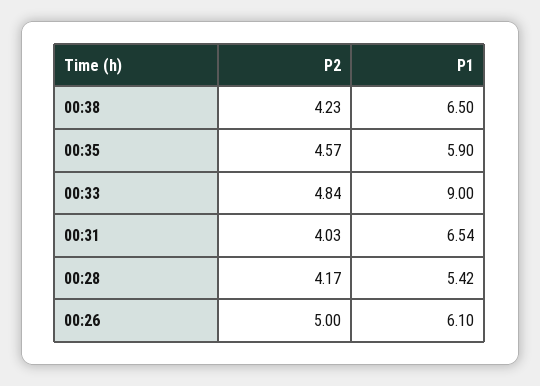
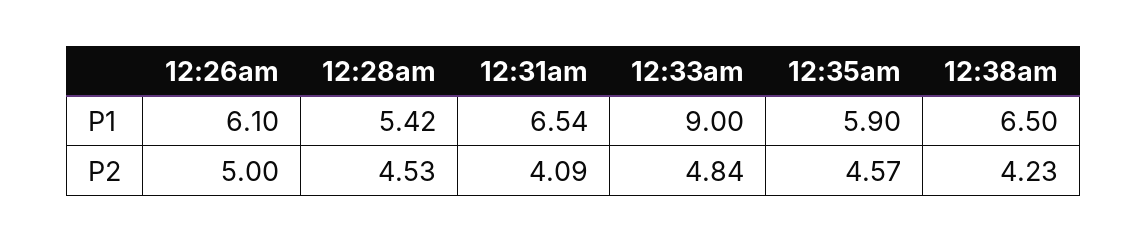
  {
    "P2": {
      "00:38": 4.23,
      "00:35": 4.57,
      "00:33": 4.84,
-     "00:31": 4.03,
+     "00:31": 4.09,
-     "00:28": 4.17,
+     "00:28": 4.53,
      "00:26": 5
    },
    "P1": {
      "00:38": 6.5,
      "00:35": 5.9,
      "00:33": 9,
      "00:31": 6.54,
      "00:28": 5.42,
      "00:26": 6.1
    }
  }

